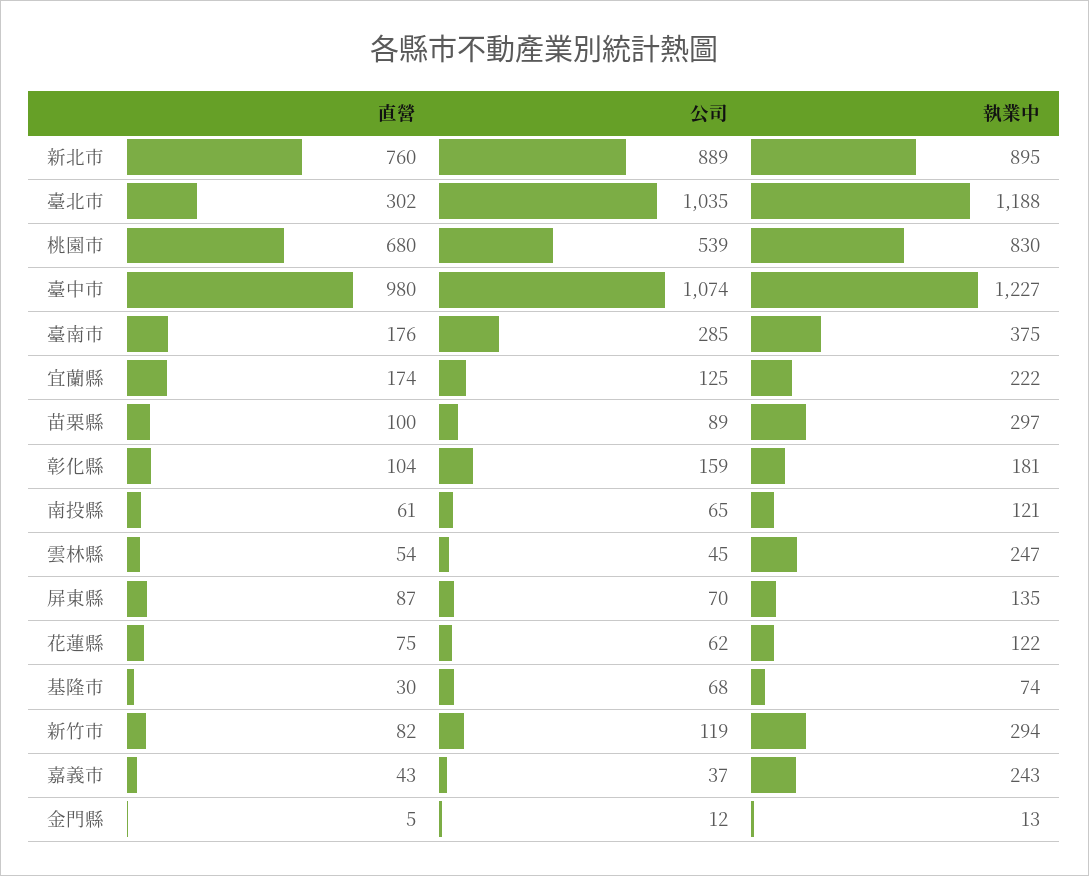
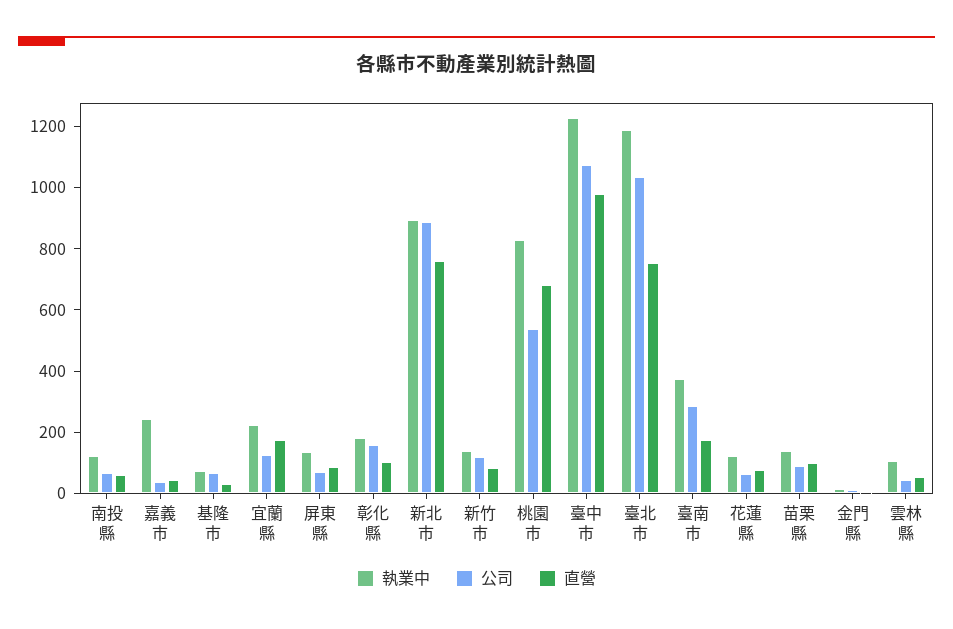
  {
    "直營": {
      "新北市": 760,
-     "臺北市": 302,
+     "臺北市": 750,
      "桃園市": 680,
      "臺中市": 980,
      "臺南市": 176,
      "宜蘭縣": 174,
      "苗栗縣": 100,
      "彰化縣": 104,
      "南投縣": 61,
      "雲林縣": 54,
      "屏東縣": 87,
      "花蓮縣": 75,
      "基隆市": 30,
      "新竹市": 82,
      "嘉義市": 43,
      "金門縣": 5
    },
    "公司": {
      "新北市": 889,
      "臺北市": 1035,
      "桃園市": 539,
      "臺中市": 1074,
      "臺南市": 285,
      "宜蘭縣": 125,
      "苗栗縣": 89,
      "彰化縣": 159,
      "南投縣": 65,
      "雲林縣": 45,
      "屏東縣": 70,
      "花蓮縣": 62,
      "基隆市": 68,
      "新竹市": 119,
      "嘉義市": 37,
      "金門縣": 12
    },
    "執業中": {
      "新北市": 895,
      "臺北市": 1188,
      "桃園市": 830,
      "臺中市": 1227,
      "臺南市": 375,
      "宜蘭縣": 222,
-     "苗栗縣": 297,
+     "苗栗縣": 150,
      "彰化縣": 181,
      "南投縣": 121,
-     "雲林縣": 247,
+     "雲林縣": 100,
      "屏東縣": 135,
      "花蓮縣": 122,
      "基隆市": 74,
-     "新竹市": 294,
+     "新竹市": 150,
      "嘉義市": 243,
      "金門縣": 13
    }
  }

